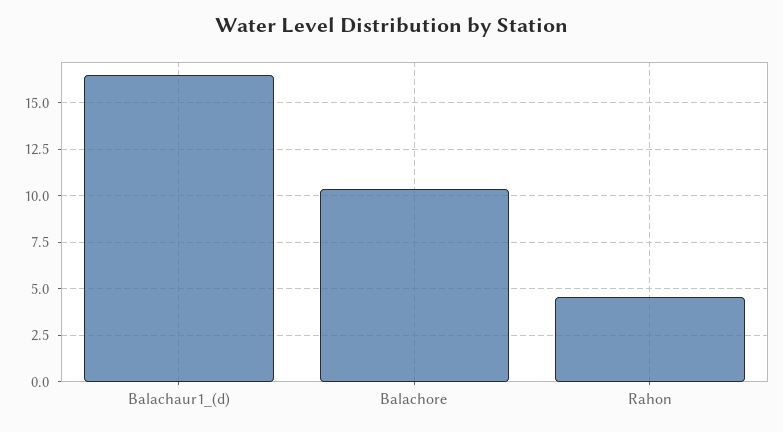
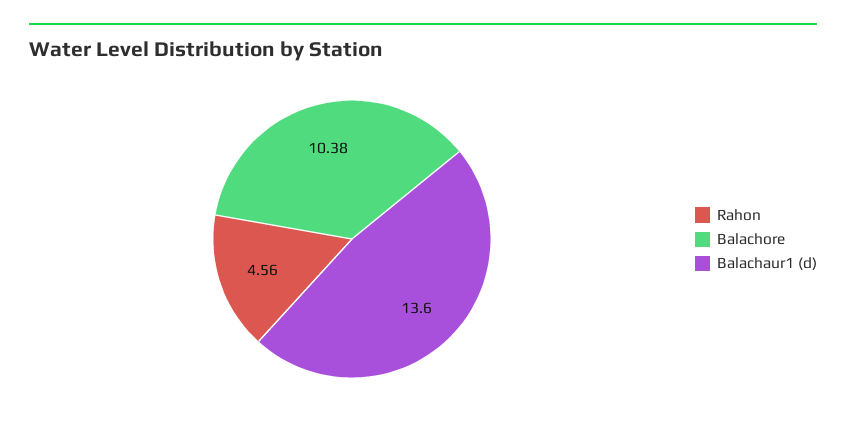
  {
-   "Balachaur1_(d)": 16.5,
+   "Balachaur1_(d)": 13.6,
    "Balachore": 10.38,
    "Rahon": 4.56
  }

